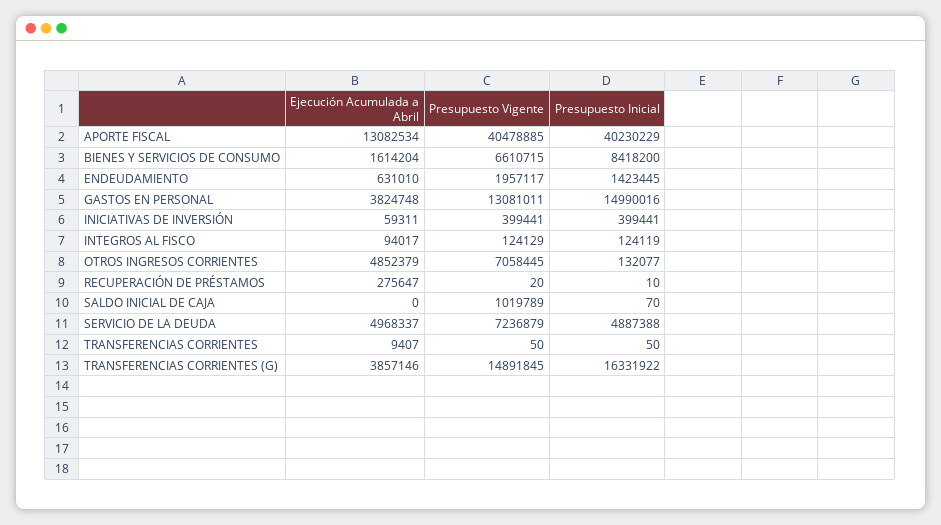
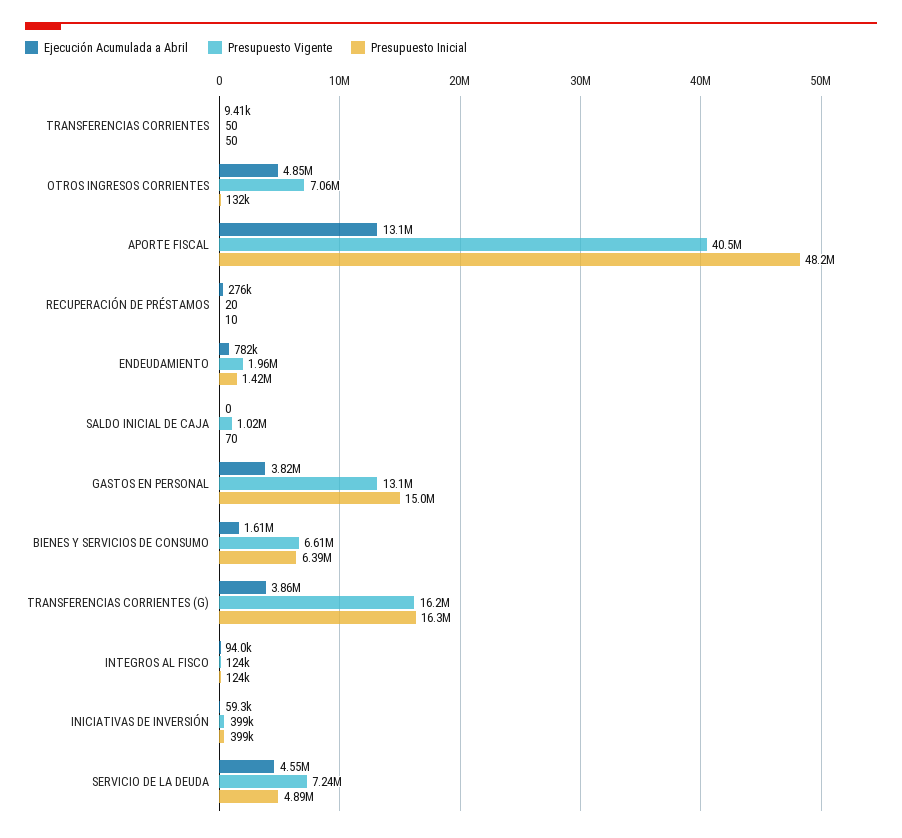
  {
    "Ejecución Acumulada a Abril": {
      "APORTE FISCAL": 13082534,
      "BIENES Y SERVICIOS DE CONSUMO": 1614204,
-     "ENDEUDAMIENTO": 631010,
+     "ENDEUDAMIENTO": 782000,
      "GASTOS EN PERSONAL": 3824748,
      "INICIATIVAS DE INVERSIÓN": 59311,
      "INTEGROS AL FISCO": 94017,
      "OTROS INGRESOS CORRIENTES": 4852379,
      "RECUPERACIÓN DE PRÉSTAMOS": 275647,
      "SALDO INICIAL DE CAJA": 0,
-     "SERVICIO DE LA DEUDA": 4968337,
+     "SERVICIO DE LA DEUDA": 4550000,
      "TRANSFERENCIAS CORRIENTES": 9407,
      "TRANSFERENCIAS CORRIENTES (G)": 3857146
    },
    "Presupuesto Vigente": {
      "APORTE FISCAL": 40478885,
      "BIENES Y SERVICIOS DE CONSUMO": 6610715,
      "ENDEUDAMIENTO": 1957117,
      "GASTOS EN PERSONAL": 13081011,
      "INICIATIVAS DE INVERSIÓN": 399441,
      "INTEGROS AL FISCO": 124129,
      "OTROS INGRESOS CORRIENTES": 7058445,
      "RECUPERACIÓN DE PRÉSTAMOS": 20,
      "SALDO INICIAL DE CAJA": 1019789,
      "SERVICIO DE LA DEUDA": 7236879,
      "TRANSFERENCIAS CORRIENTES": 50,
-     "TRANSFERENCIAS CORRIENTES (G)": 14891845
+     "TRANSFERENCIAS CORRIENTES (G)": 16200000
    },
    "Presupuesto Inicial": {
-     "APORTE FISCAL": 40230229,
+     "APORTE FISCAL": 48200000,
-     "BIENES Y SERVICIOS DE CONSUMO": 8418200,
+     "BIENES Y SERVICIOS DE CONSUMO": 6390000,
      "ENDEUDAMIENTO": 1423445,
      "GASTOS EN PERSONAL": 14990016,
      "INICIATIVAS DE INVERSIÓN": 399441,
      "INTEGROS AL FISCO": 124119,
      "OTROS INGRESOS CORRIENTES": 132077,
      "RECUPERACIÓN DE PRÉSTAMOS": 10,
      "SALDO INICIAL DE CAJA": 70,
      "SERVICIO DE LA DEUDA": 4887388,
      "TRANSFERENCIAS CORRIENTES": 50,
      "TRANSFERENCIAS CORRIENTES (G)": 16331922
    }
  }

